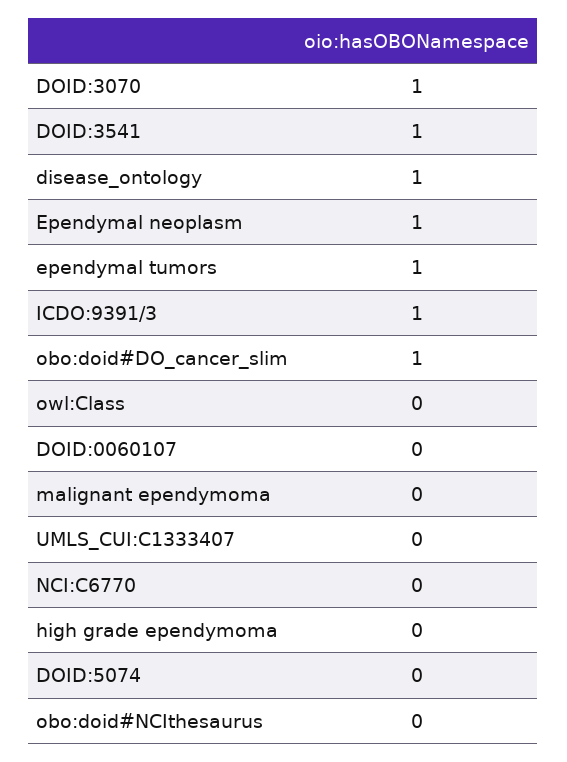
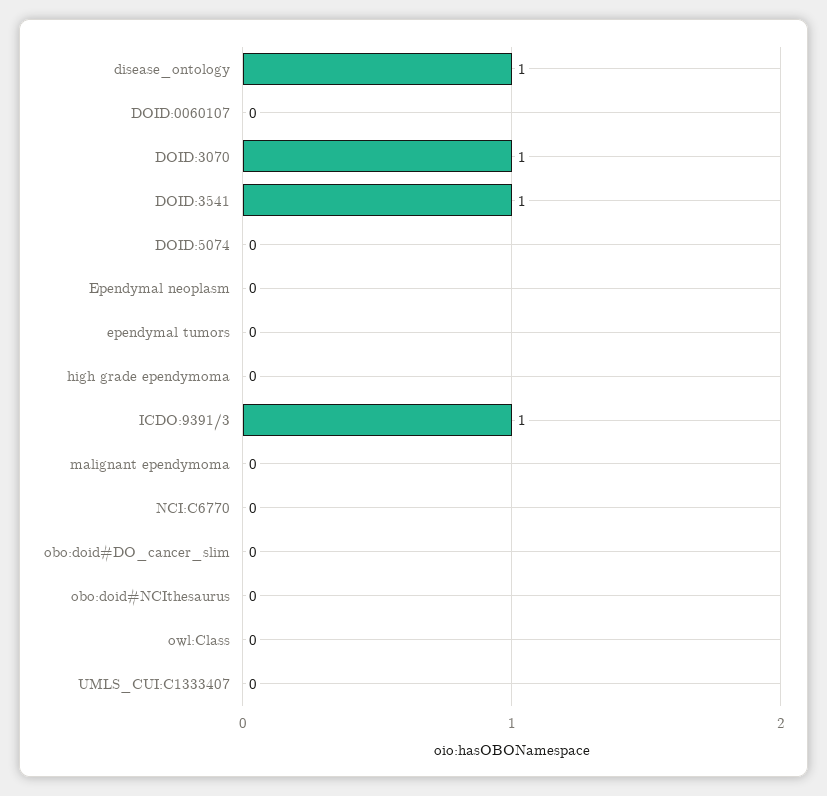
  {
    "DOID:3070": 1,
    "DOID:3541": 1,
    "disease_ontology": 1,
-   "Ependymal neoplasm": 1,
+   "Ependymal neoplasm": 0,
-   "ependymal tumors": 1,
+   "ependymal tumors": 0,
    "ICDO:9391/3": 1,
-   "obo:doid#DO_cancer_slim": 1,
+   "obo:doid#DO_cancer_slim": 0,
    "owl:Class": 0,
    "DOID:0060107": 0,
    "malignant ependymoma": 0,
    "UMLS_CUI:C1333407": 0,
    "NCI:C6770": 0,
    "high grade ependymoma": 0,
    "DOID:5074": 0,
    "obo:doid#NCIthesaurus": 0
  }

